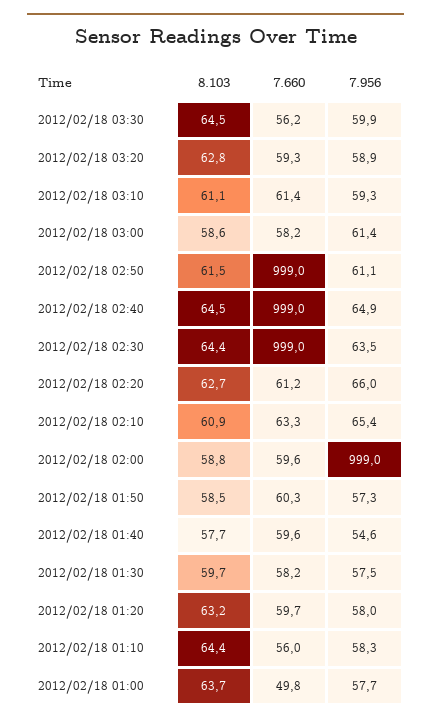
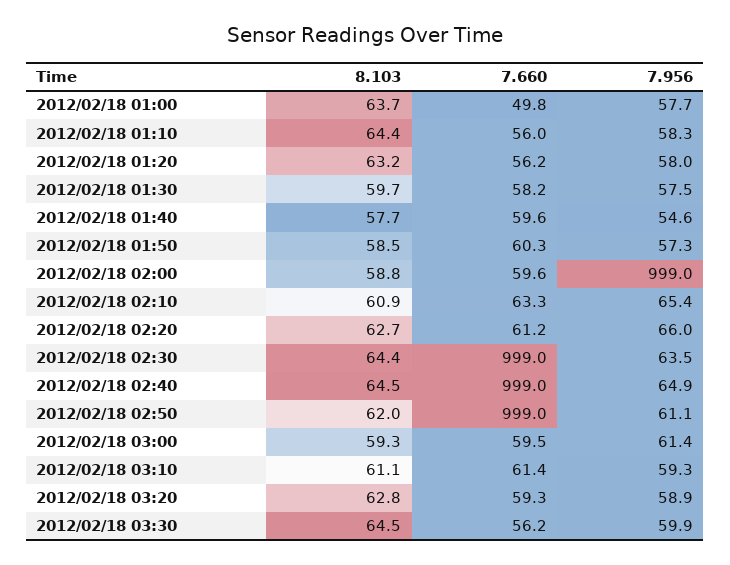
  {
    "8.103": {
      "2012/02/18 03:30": 64.5,
      "2012/02/18 03:20": 62.8,
      "2012/02/18 03:10": 61.1,
-     "2012/02/18 03:00": 58.6,
+     "2012/02/18 03:00": 59.3,
-     "2012/02/18 02:50": 61.5,
+     "2012/02/18 02:50": 62,
      "2012/02/18 02:40": 64.5,
      "2012/02/18 02:30": 64.4,
      "2012/02/18 02:20": 62.7,
      "2012/02/18 02:10": 60.9,
      "2012/02/18 02:00": 58.8,
      "2012/02/18 01:50": 58.5,
      "2012/02/18 01:40": 57.7,
      "2012/02/18 01:30": 59.7,
      "2012/02/18 01:20": 63.2,
      "2012/02/18 01:10": 64.4,
      "2012/02/18 01:00": 63.7
    },
    "7.660": {
      "2012/02/18 03:30": 56.2,
      "2012/02/18 03:20": 59.3,
      "2012/02/18 03:10": 61.4,
-     "2012/02/18 03:00": 58.2,
+     "2012/02/18 03:00": 59.5,
      "2012/02/18 02:50": 999,
      "2012/02/18 02:40": 999,
      "2012/02/18 02:30": 999,
      "2012/02/18 02:20": 61.2,
      "2012/02/18 02:10": 63.3,
      "2012/02/18 02:00": 59.6,
      "2012/02/18 01:50": 60.3,
      "2012/02/18 01:40": 59.6,
      "2012/02/18 01:30": 58.2,
-     "2012/02/18 01:20": 59.7,
+     "2012/02/18 01:20": 56.2,
      "2012/02/18 01:10": 56,
      "2012/02/18 01:00": 49.8
    },
    "7.956": {
      "2012/02/18 03:30": 59.9,
      "2012/02/18 03:20": 58.9,
      "2012/02/18 03:10": 59.3,
      "2012/02/18 03:00": 61.4,
      "2012/02/18 02:50": 61.1,
      "2012/02/18 02:40": 64.9,
      "2012/02/18 02:30": 63.5,
      "2012/02/18 02:20": 66,
      "2012/02/18 02:10": 65.4,
      "2012/02/18 02:00": 999,
      "2012/02/18 01:50": 57.3,
      "2012/02/18 01:40": 54.6,
      "2012/02/18 01:30": 57.5,
      "2012/02/18 01:20": 58,
      "2012/02/18 01:10": 58.3,
      "2012/02/18 01:00": 57.7
    }
  }

